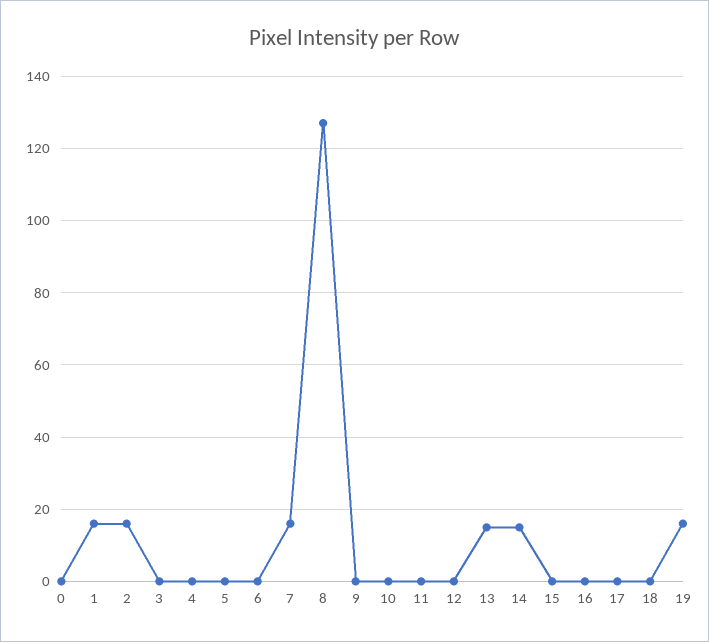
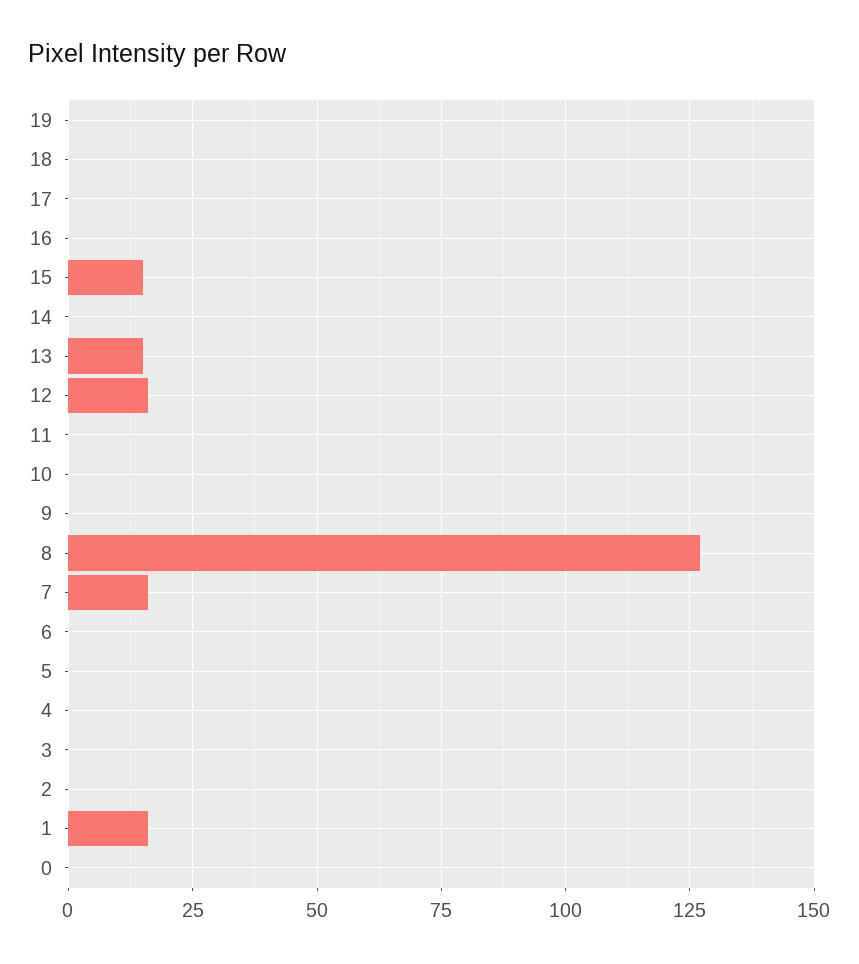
  {
    "0": 0,
    "1": 15,
-   "2": 15,
+   "2": 0,
    "3": 0,
    "4": 0,
    "5": 0,
    "6": 0,
    "7": 15,
    "8": 125,
    "9": 0,
    "10": 0,
    "11": 0,
-   "12": 0,
+   "12": 15,
    "13": 15,
-   "14": 15,
+   "14": 0,
-   "15": 0,
+   "15": 15,
    "16": 0,
    "17": 0,
    "18": 0,
-   "19": 15
+   "19": 0
  }

